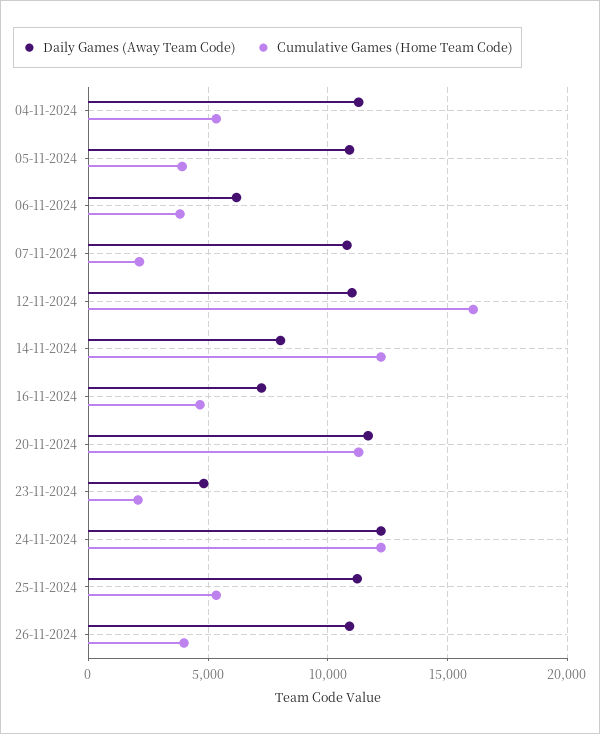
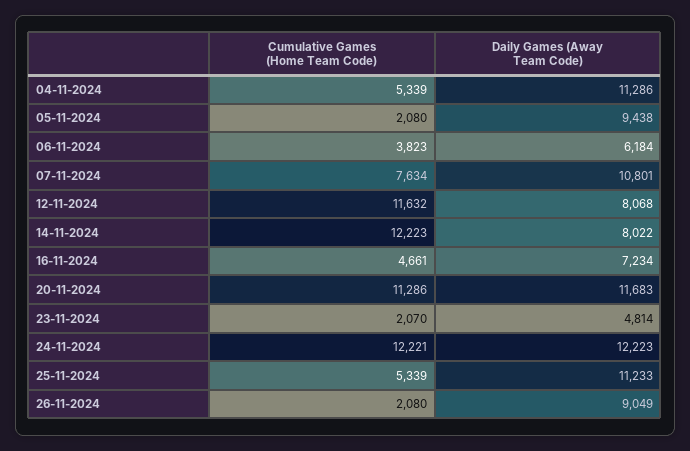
  {
    "Daily Games (Away Team Code)": {
      "04-11-2024": 11286,
-     "05-11-2024": 11000,
+     "05-11-2024": 9438,
      "06-11-2024": 6184,
      "07-11-2024": 10801,
-     "12-11-2024": 11000,
+     "12-11-2024": 8068,
      "14-11-2024": 8022,
      "16-11-2024": 7234,
      "20-11-2024": 11683,
      "23-11-2024": 4814,
      "24-11-2024": 12223,
      "25-11-2024": 11233,
-     "26-11-2024": 11000
+     "26-11-2024": 9049
    },
    "Cumulative Games (Home Team Code)": {
      "04-11-2024": 5339,
-     "05-11-2024": 4000,
+     "05-11-2024": 2080,
      "06-11-2024": 3823,
-     "07-11-2024": 2000,
+     "07-11-2024": 7634,
-     "12-11-2024": 16000,
+     "12-11-2024": 11632,
      "14-11-2024": 12223,
      "16-11-2024": 4661,
      "20-11-2024": 11286,
      "23-11-2024": 2070,
      "24-11-2024": 12221,
      "25-11-2024": 5339,
-     "26-11-2024": 4000
+     "26-11-2024": 2080
    }
  }

